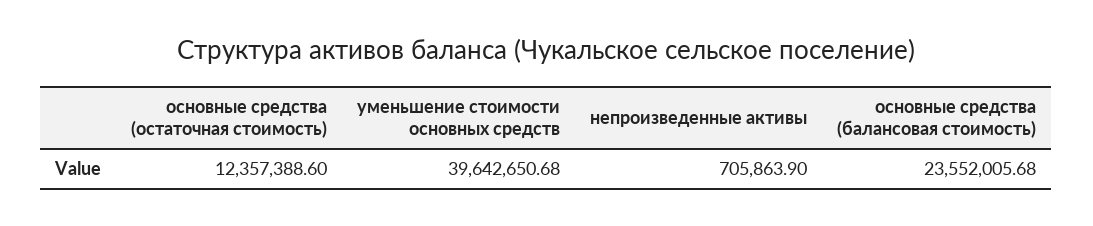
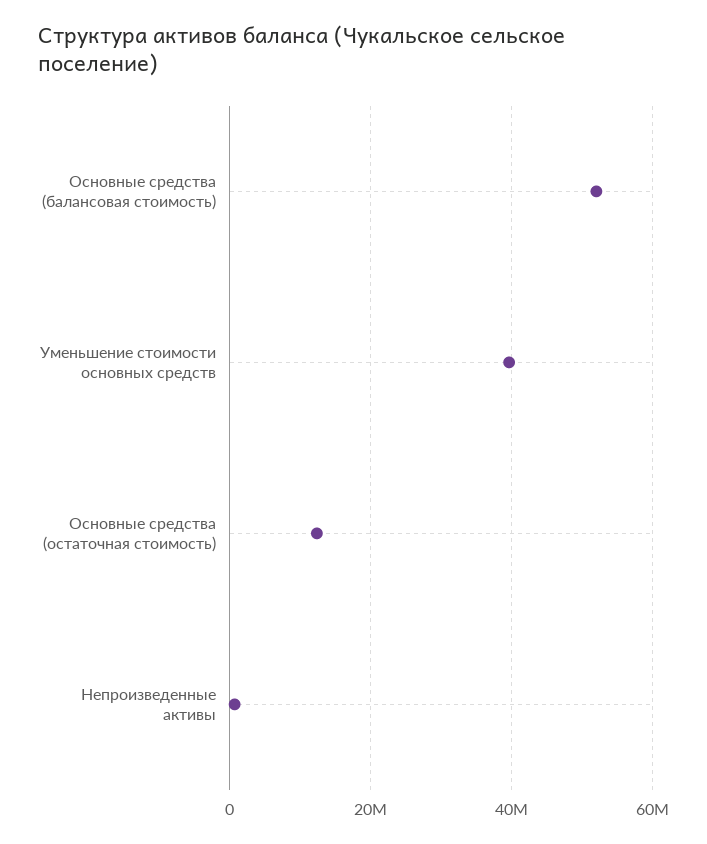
  {
    "основные средства (остаточная стоимость)": 12357388.6,
    "уменьшение стоимости основных средств": 39642650.68,
    "непроизведенные активы": 705863.9,
-   "основные средства (балансовая стоимость)": 23552005.68
+   "основные средства (балансовая стоимость)": 52000000
  }

